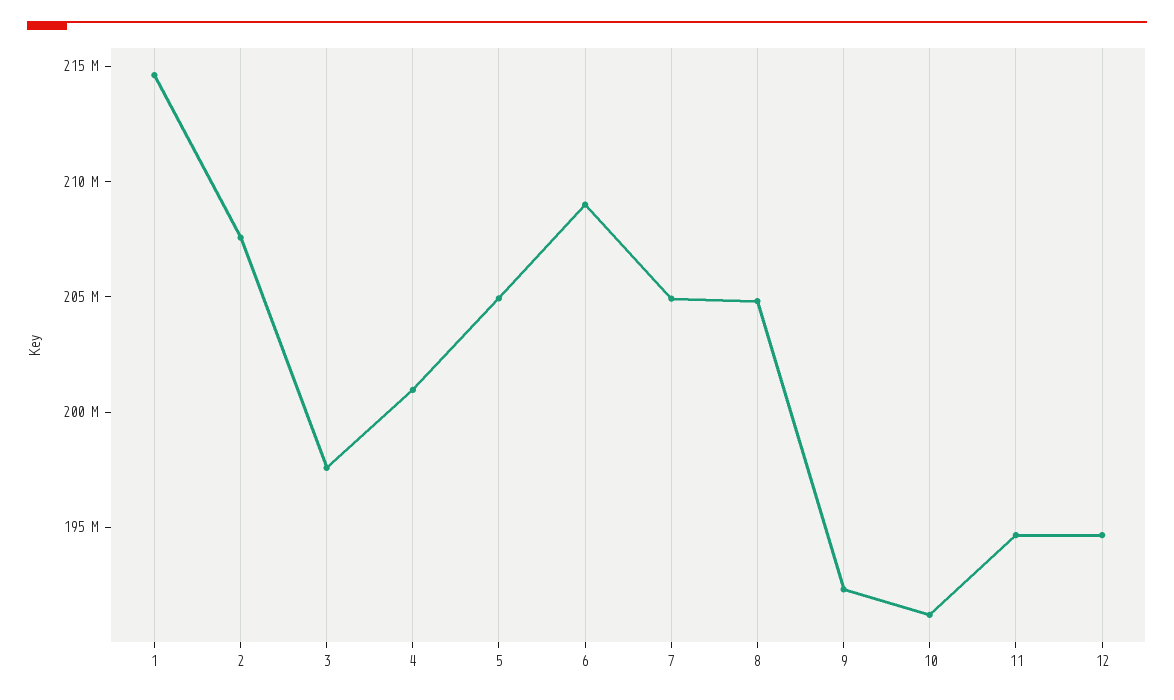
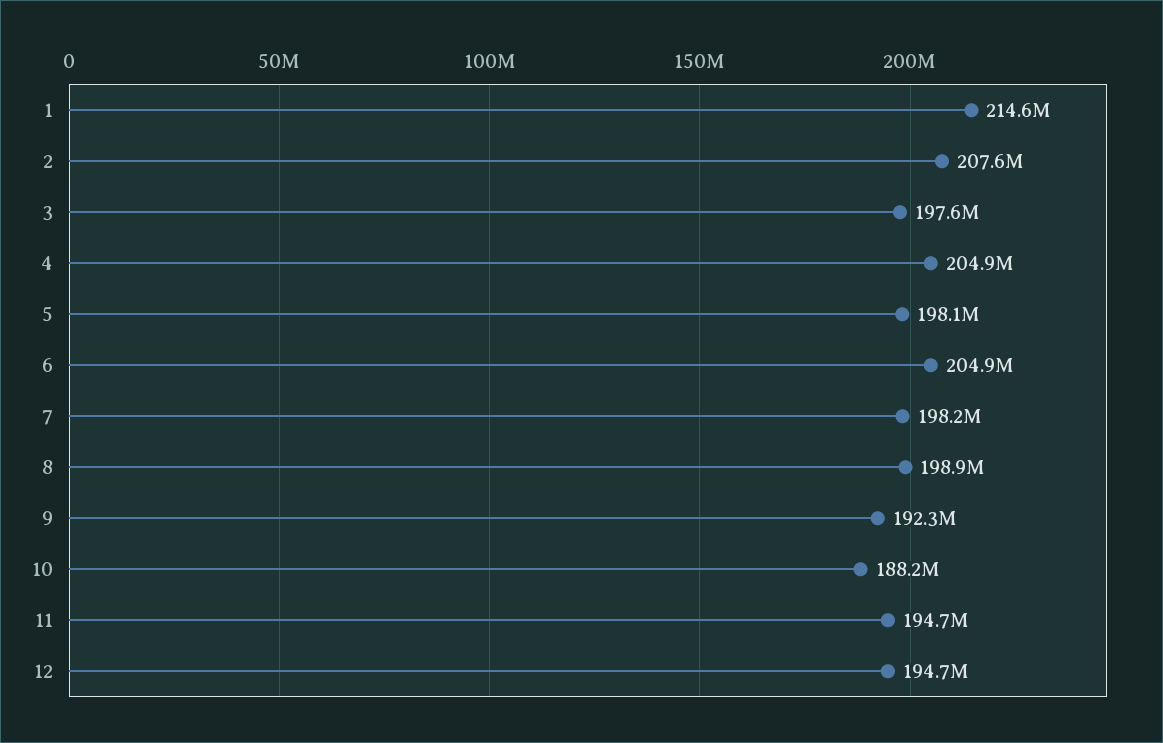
  {
    "1": 214600000,
    "2": 207600000,
    "3": 197600000,
-   "4": 201000000,
+   "4": 204900000,
-   "5": 205000000,
+   "5": 198100000,
-   "6": 209000000,
+   "6": 204900000,
-   "7": 205000000,
+   "7": 198200000,
-   "8": 205000000,
+   "8": 198900000,
    "9": 192300000,
-   "10": 191000000,
+   "10": 188200000,
    "11": 194700000,
    "12": 194700000
  }

